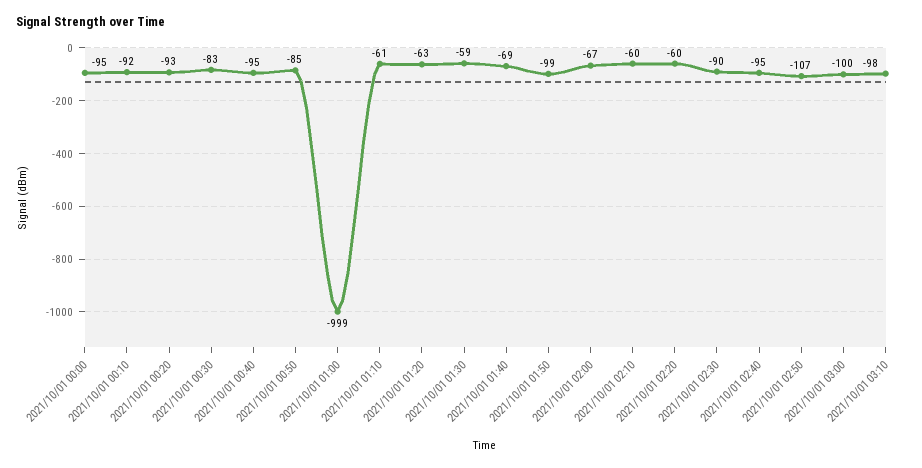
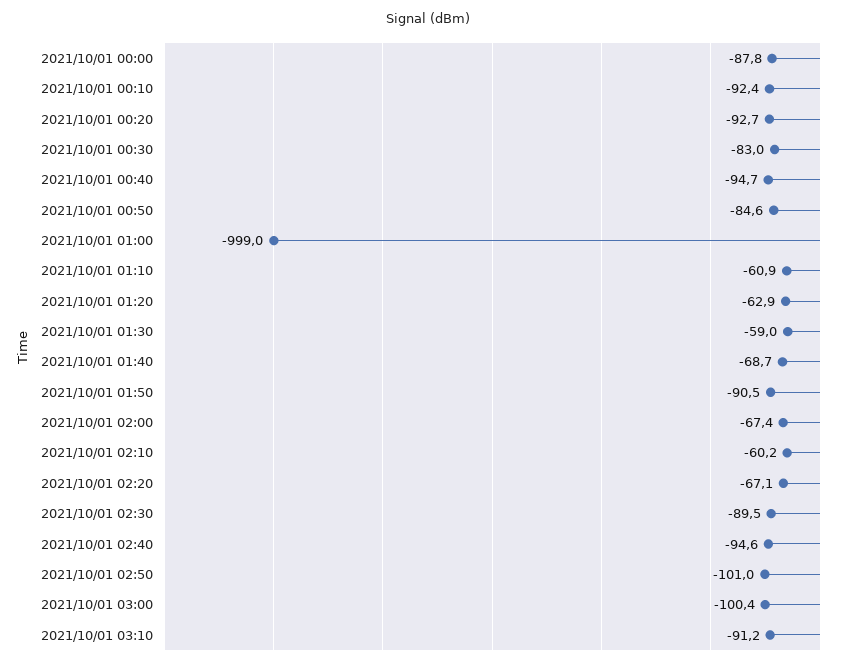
  {
-   "2021/10/01 00:00": -95,
+   "2021/10/01 00:00": -87.8,
    "2021/10/01 00:10": -92.4,
    "2021/10/01 00:20": -92.7,
    "2021/10/01 00:30": -83,
    "2021/10/01 00:40": -94.7,
    "2021/10/01 00:50": -84.6,
    "2021/10/01 01:00": -999,
    "2021/10/01 01:10": -60.9,
    "2021/10/01 01:20": -62.9,
    "2021/10/01 01:30": -59,
    "2021/10/01 01:40": -68.7,
-   "2021/10/01 01:50": -99,
+   "2021/10/01 01:50": -90.5,
    "2021/10/01 02:00": -67.4,
    "2021/10/01 02:10": -60.2,
-   "2021/10/01 02:20": -60,
+   "2021/10/01 02:20": -67.1,
    "2021/10/01 02:30": -89.5,
    "2021/10/01 02:40": -94.6,
-   "2021/10/01 02:50": -107,
+   "2021/10/01 02:50": -101,
    "2021/10/01 03:00": -100.4,
-   "2021/10/01 03:10": -98
+   "2021/10/01 03:10": -91.2
  }

